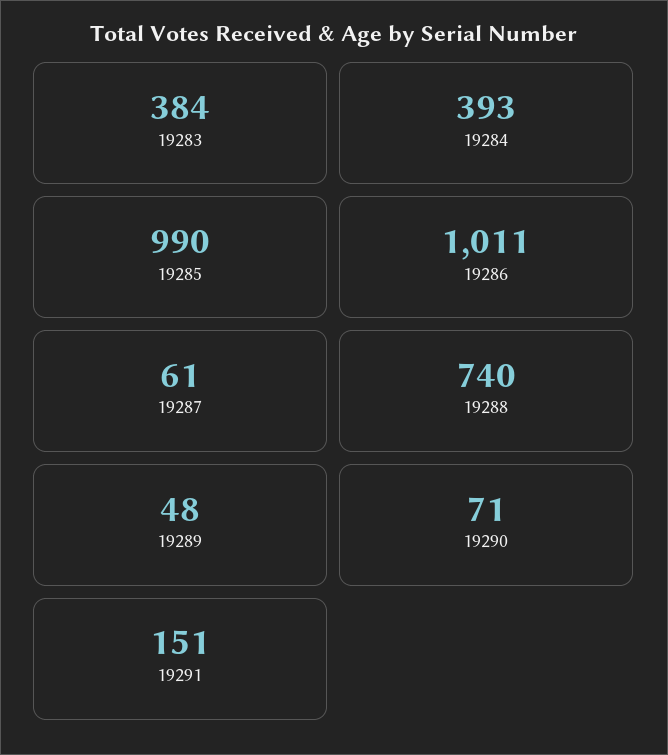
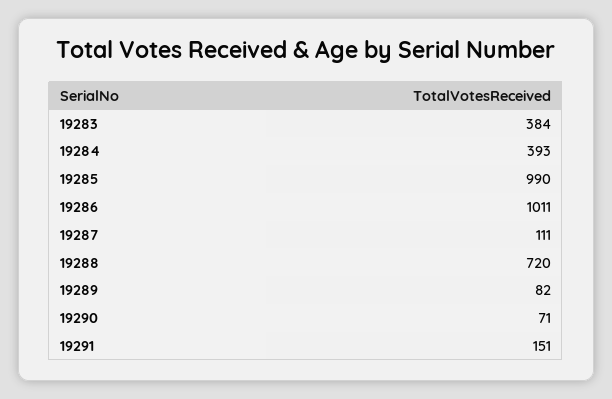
  {
    "19283": 384,
    "19284": 393,
    "19285": 990,
    "19286": 1011,
-   "19287": 61,
+   "19287": 111,
-   "19288": 740,
+   "19288": 720,
-   "19289": 48,
+   "19289": 82,
    "19290": 71,
    "19291": 151
  }

